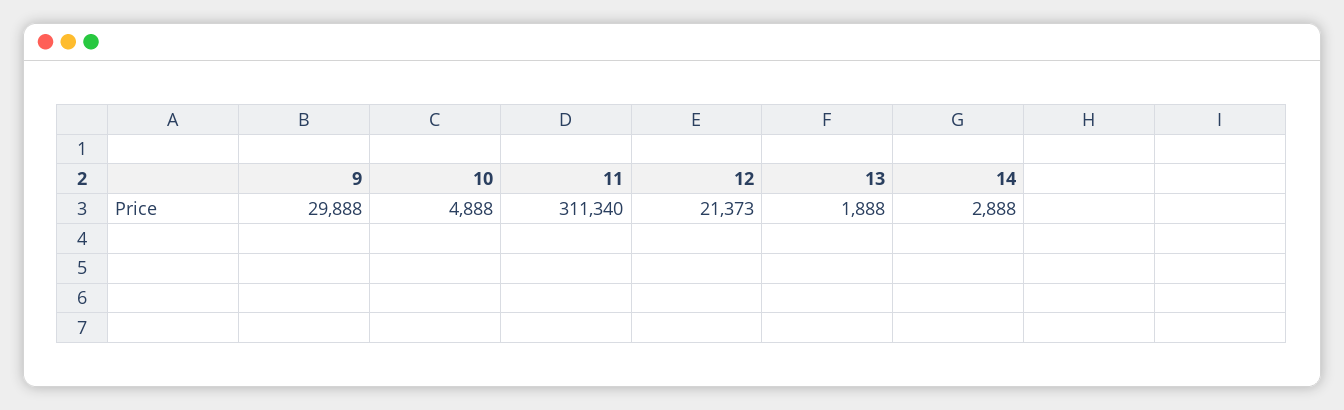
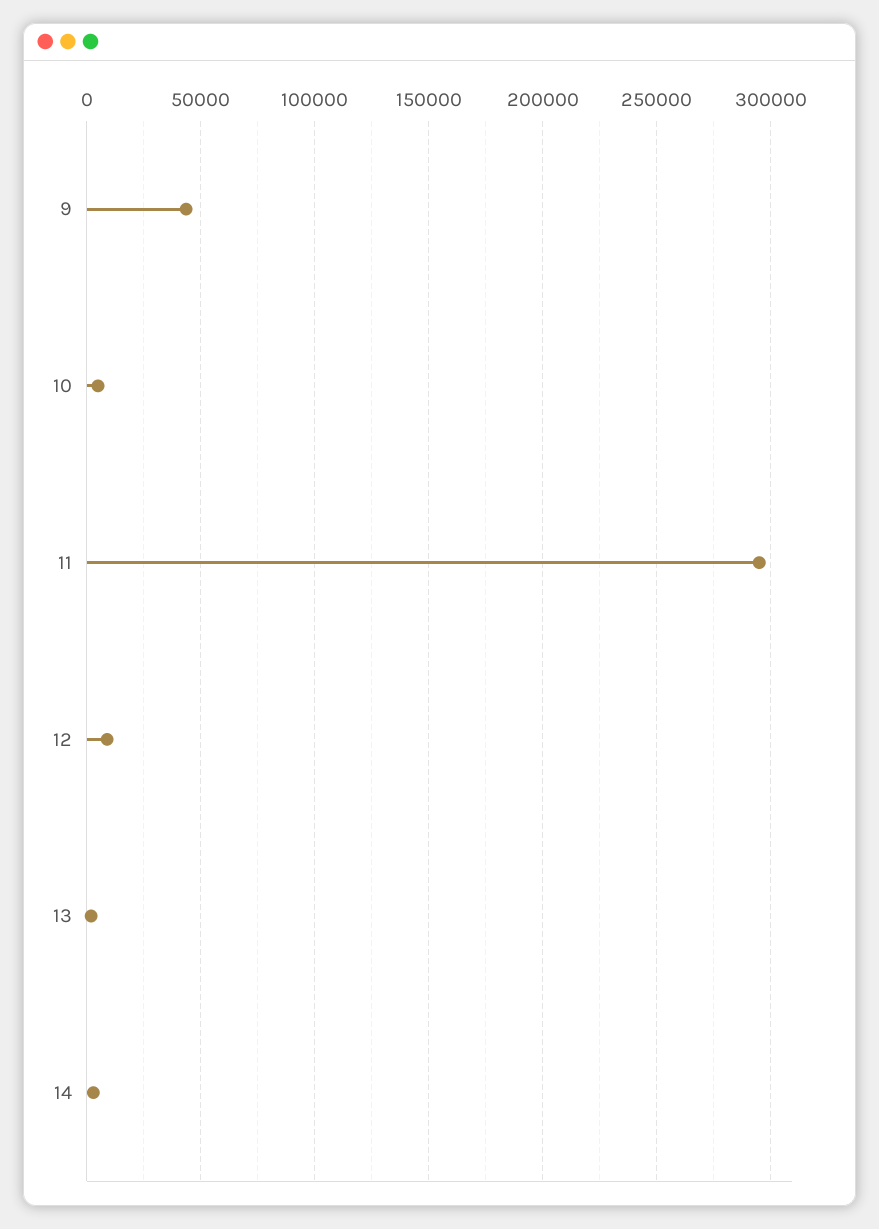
  {
-   "9": 29888,
+   "9": 45000,
    "10": 4888,
-   "11": 311340,
+   "11": 295000,
-   "12": 21373,
+   "12": 10000,
    "13": 1888,
    "14": 2888
  }

